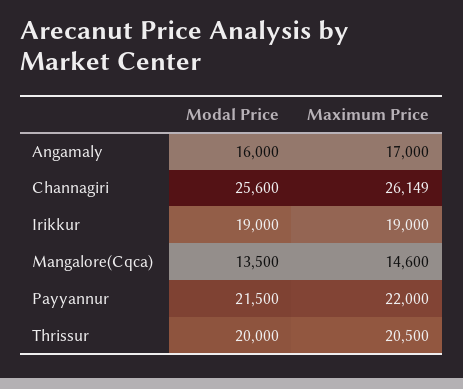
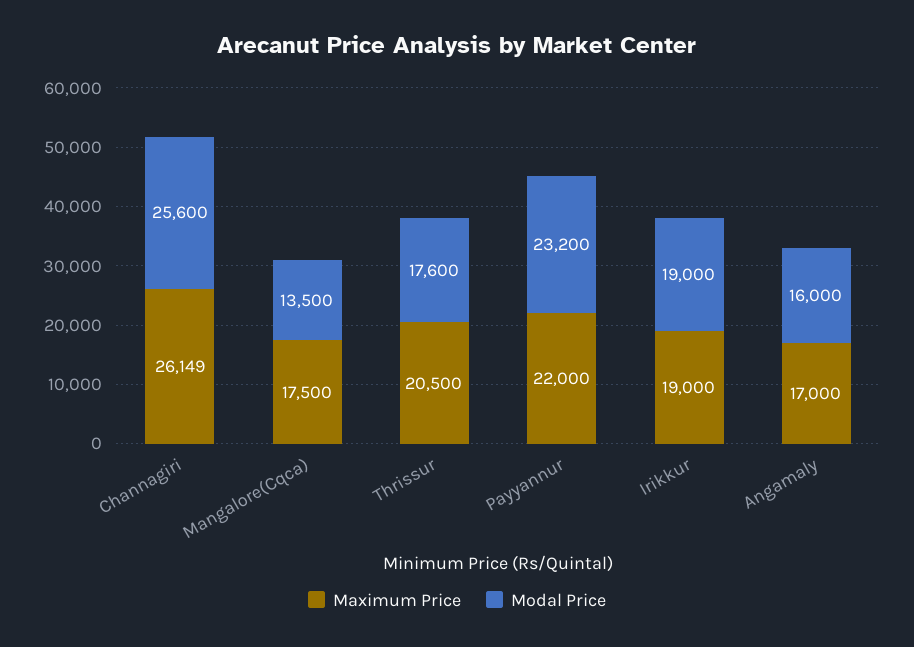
  {
    "Modal Price": {
      "Angamaly": 16000,
      "Channagiri": 25600,
      "Irikkur": 19000,
      "Mangalore(Cqca)": 13500,
-     "Payyannur": 21500,
+     "Payyannur": 23200,
-     "Thrissur": 20000
+     "Thrissur": 17600
    },
    "Maximum Price": {
      "Angamaly": 17000,
      "Channagiri": 26149,
      "Irikkur": 19000,
-     "Mangalore(Cqca)": 14600,
+     "Mangalore(Cqca)": 17500,
      "Payyannur": 22000,
      "Thrissur": 20500
    }
  }

